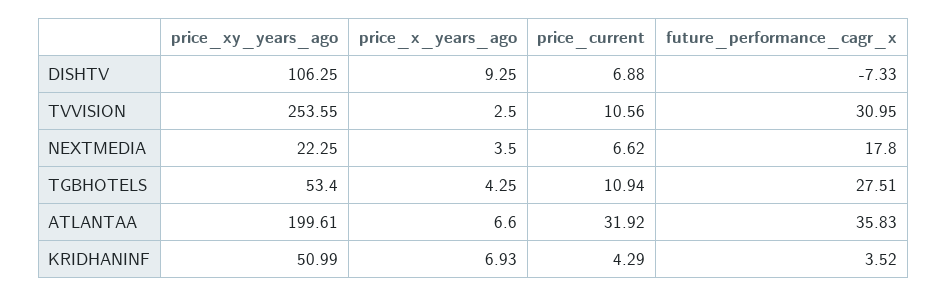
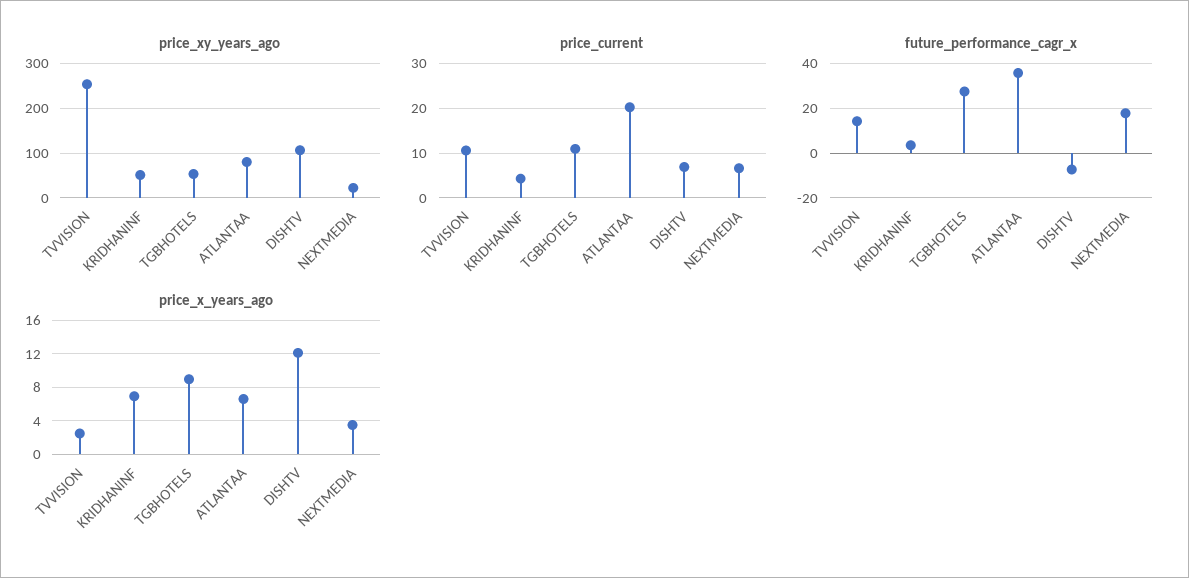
  {
    "price_xy_years_ago": {
      "DISHTV": 106.25,
      "TVVISION": 253.55,
      "NEXTMEDIA": 22.25,
      "TGBHOTELS": 53.4,
-     "ATLANTAA": 199.61,
+     "ATLANTAA": 80,
      "KRIDHANINF": 50.99
    },
    "price_x_years_ago": {
-     "DISHTV": 9.25,
+     "DISHTV": 12,
      "TVVISION": 2.5,
      "NEXTMEDIA": 3.5,
-     "TGBHOTELS": 4.25,
+     "TGBHOTELS": 9,
      "ATLANTAA": 6.6,
      "KRIDHANINF": 6.93
    },
    "price_current": {
      "DISHTV": 6.88,
      "TVVISION": 10.56,
      "NEXTMEDIA": 6.62,
      "TGBHOTELS": 10.94,
-     "ATLANTAA": 31.92,
+     "ATLANTAA": 20,
      "KRIDHANINF": 4.29
    },
    "future_performance_cagr_x": {
      "DISHTV": -7.33,
-     "TVVISION": 30.95,
+     "TVVISION": 15,
      "NEXTMEDIA": 17.8,
      "TGBHOTELS": 27.51,
      "ATLANTAA": 35.83,
      "KRIDHANINF": 3.52
    }
  }

